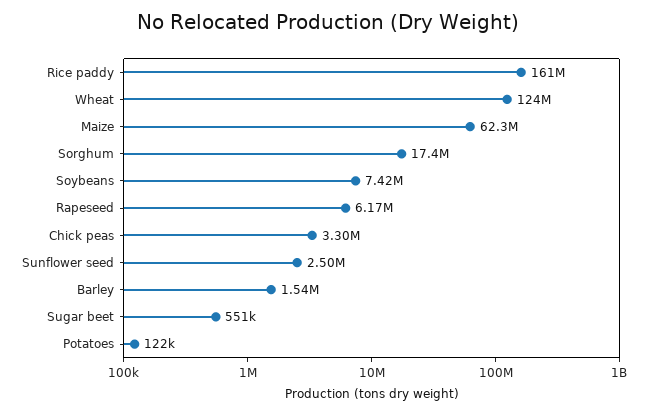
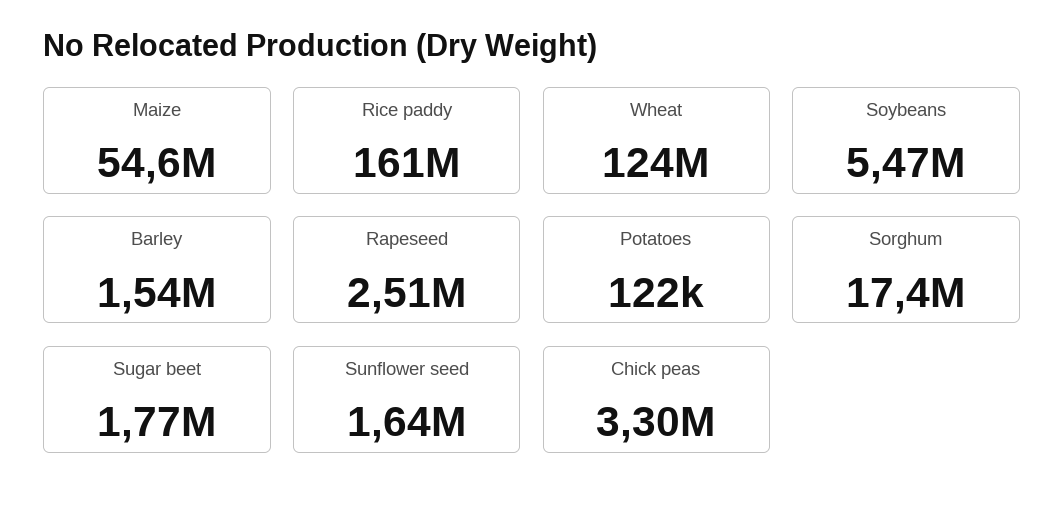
  {
    "Rice paddy": 161000000,
    "Wheat": 124000000,
-   "Maize": 62300000,
+   "Maize": 54600000,
    "Sorghum": 17400000,
-   "Soybeans": 7420000,
+   "Soybeans": 5470000,
-   "Rapeseed": 6170000,
+   "Rapeseed": 2510000,
    "Chick peas": 3300000,
-   "Sunflower seed": 2500000,
+   "Sunflower seed": 1640000,
    "Barley": 1540000,
-   "Sugar beet": 551000,
+   "Sugar beet": 1770000,
    "Potatoes": 122000
  }

